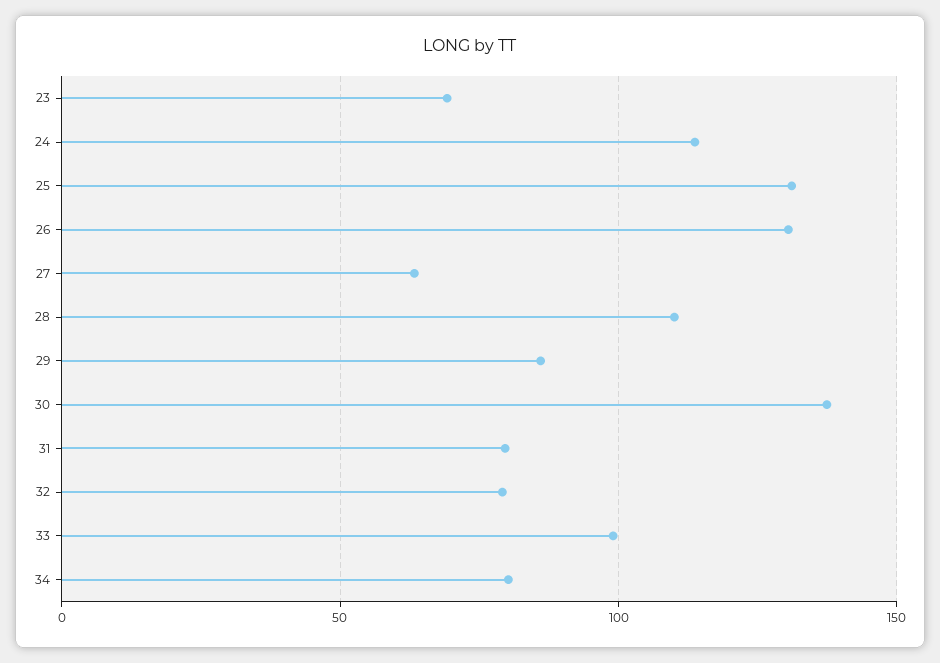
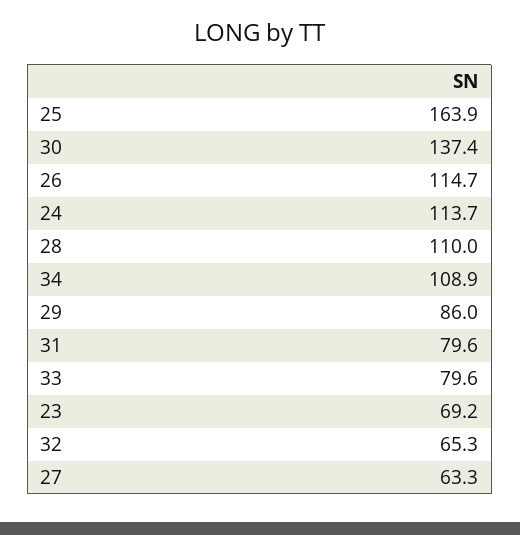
  {
    "23": 69.2,
    "24": 113.7,
-   "25": 130,
+   "25": 163.9,
-   "26": 130,
+   "26": 114.7,
    "27": 63.3,
    "28": 110,
    "29": 86,
    "30": 137.4,
    "31": 79.6,
-   "32": 80,
+   "32": 65.3,
-   "33": 100,
+   "33": 79.6,
-   "34": 80
+   "34": 108.9
  }

